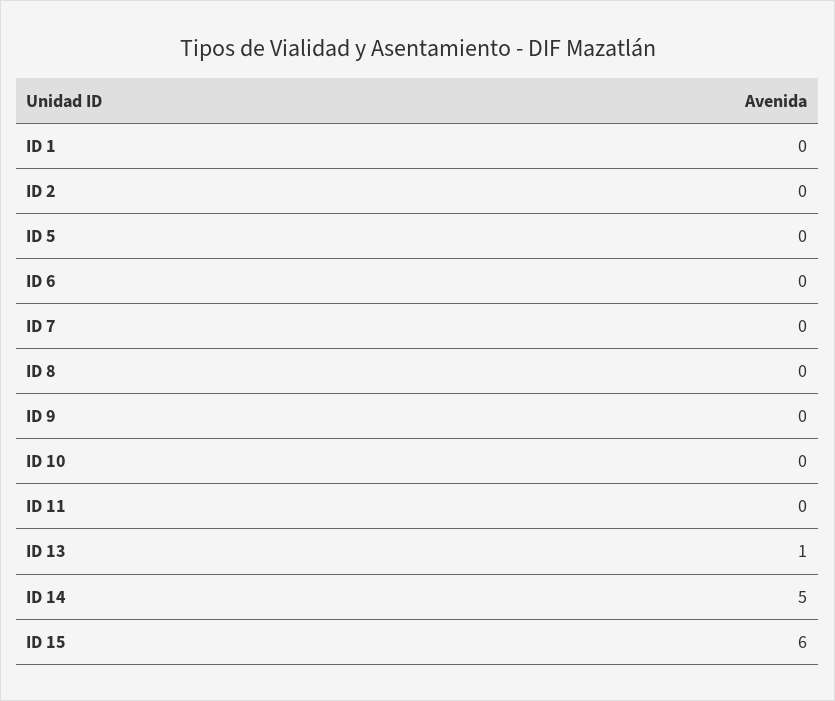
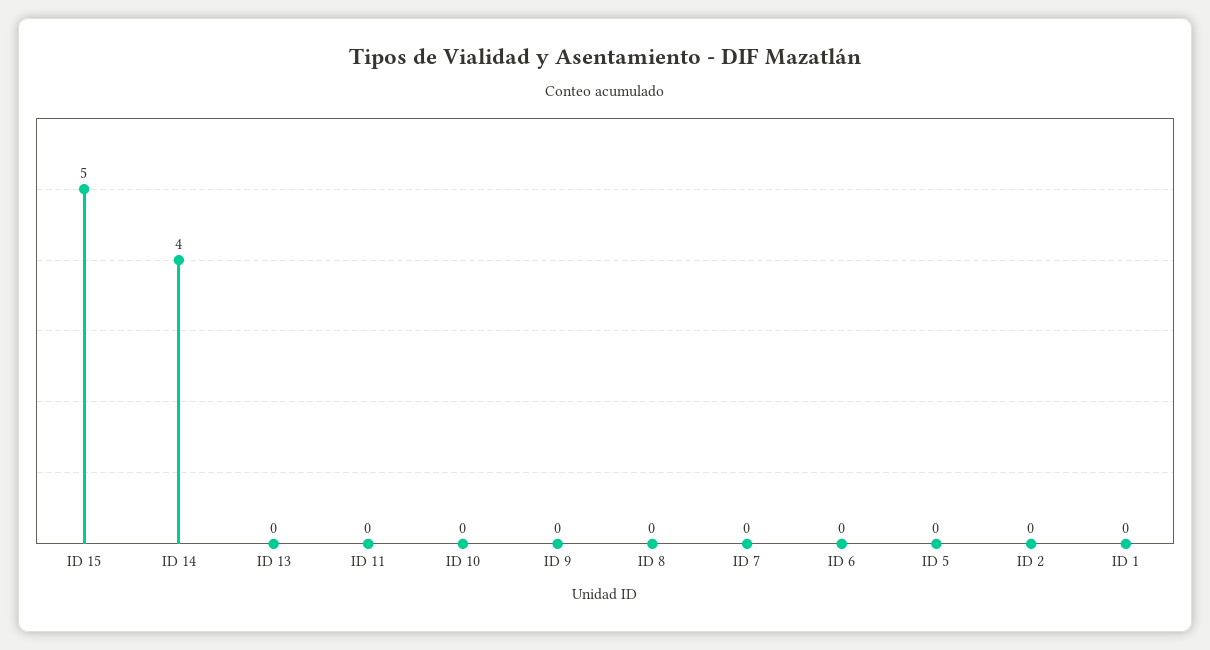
  {
    "ID 1": 0,
    "ID 2": 0,
    "ID 5": 0,
    "ID 6": 0,
    "ID 7": 0,
    "ID 8": 0,
    "ID 9": 0,
    "ID 10": 0,
    "ID 11": 0,
-   "ID 13": 1,
+   "ID 13": 0,
-   "ID 14": 5,
+   "ID 14": 4,
-   "ID 15": 6
+   "ID 15": 5
  }

